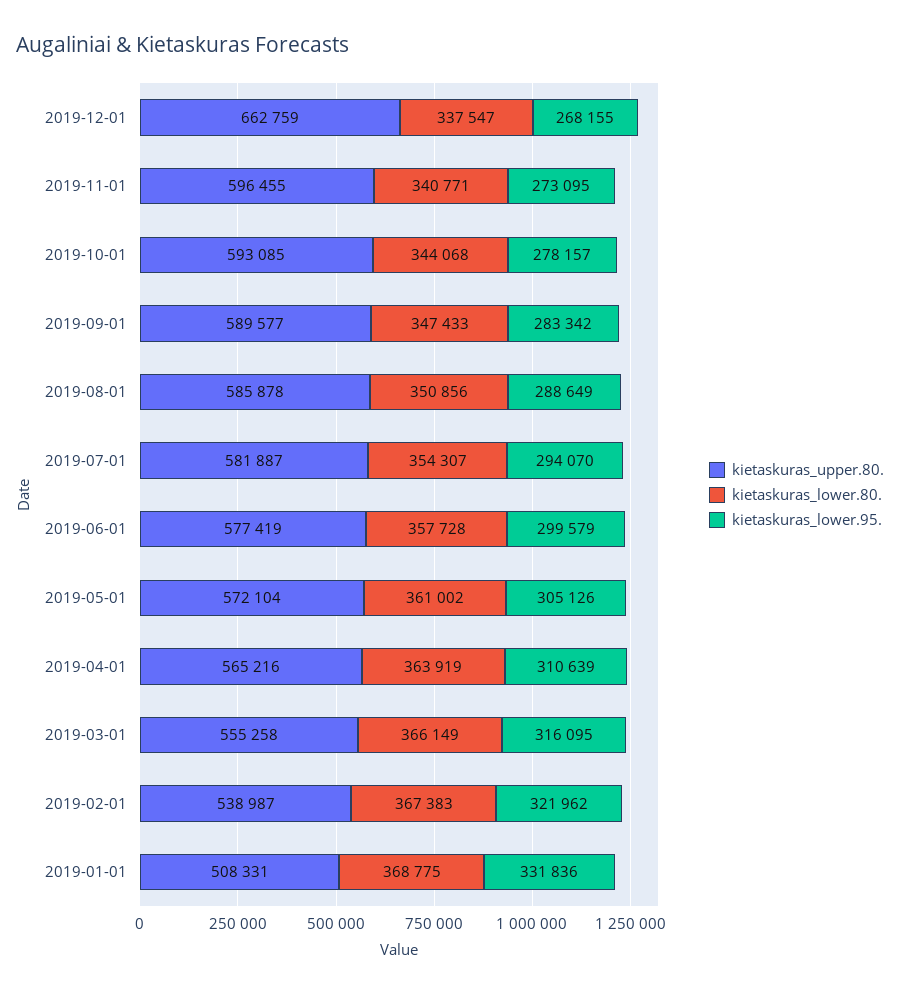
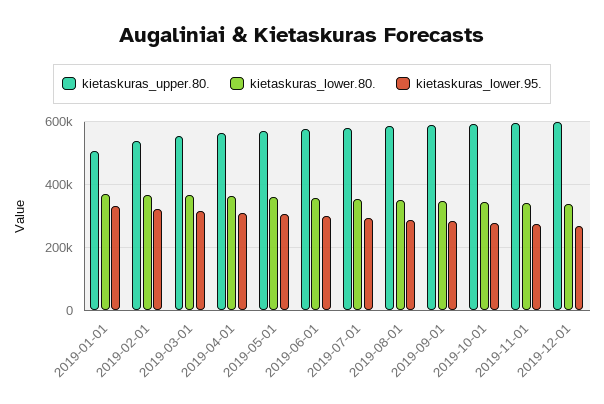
  {
    "kietaskuras_upper.80.": {
-     "2019-12-01": 662759,
+     "2019-12-01": 600000,
      "2019-11-01": 596455,
      "2019-10-01": 593085,
      "2019-09-01": 589577,
      "2019-08-01": 585878,
      "2019-07-01": 581887,
      "2019-06-01": 577419,
      "2019-05-01": 572104,
      "2019-04-01": 565216,
      "2019-03-01": 555258,
      "2019-02-01": 538987,
      "2019-01-01": 508331
    },
    "kietaskuras_lower.80.": {
      "2019-12-01": 337547,
      "2019-11-01": 340771,
      "2019-10-01": 344068,
      "2019-09-01": 347433,
      "2019-08-01": 350856,
      "2019-07-01": 354307,
      "2019-06-01": 357728,
      "2019-05-01": 361002,
      "2019-04-01": 363919,
      "2019-03-01": 366149,
      "2019-02-01": 367383,
      "2019-01-01": 368775
    },
    "kietaskuras_lower.95.": {
      "2019-12-01": 268155,
      "2019-11-01": 273095,
      "2019-10-01": 278157,
      "2019-09-01": 283342,
      "2019-08-01": 288649,
      "2019-07-01": 294070,
      "2019-06-01": 299579,
      "2019-05-01": 305126,
      "2019-04-01": 310639,
      "2019-03-01": 316095,
      "2019-02-01": 321962,
      "2019-01-01": 331836
    }
  }

